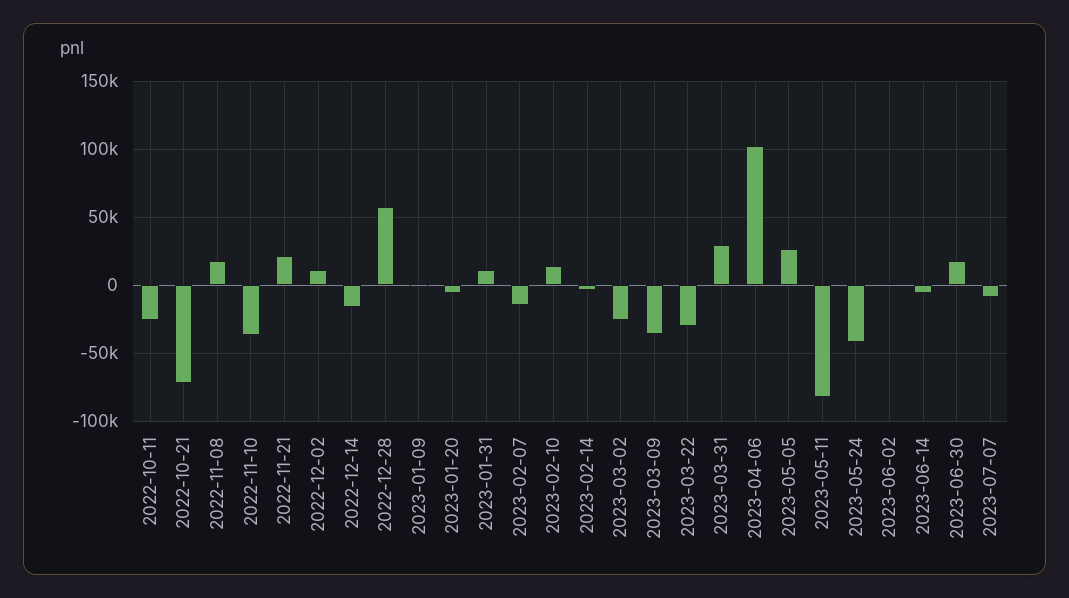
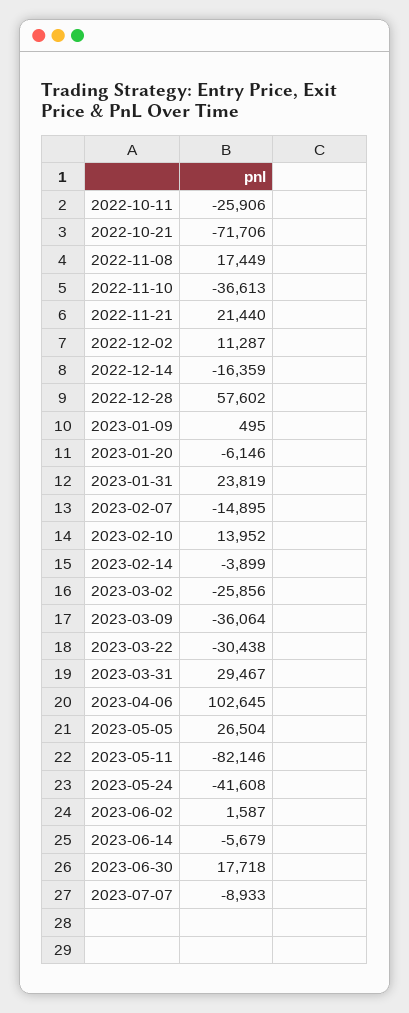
  {
    "2022-10-11": -25906,
    "2022-10-21": -71706,
    "2022-11-08": 17449,
    "2022-11-10": -36613,
    "2022-11-21": 21440,
    "2022-12-02": 11287,
    "2022-12-14": -16359,
    "2022-12-28": 57602,
    "2023-01-09": 495,
    "2023-01-20": -6146,
-   "2023-01-31": 10000,
+   "2023-01-31": 23819,
    "2023-02-07": -14895,
    "2023-02-10": 13952,
    "2023-02-14": -3899,
    "2023-03-02": -25856,
    "2023-03-09": -36064,
    "2023-03-22": -30438,
    "2023-03-31": 29467,
    "2023-04-06": 102645,
    "2023-05-05": 26504,
    "2023-05-11": -82146,
    "2023-05-24": -41608,
    "2023-06-02": 1587,
    "2023-06-14": -5679,
    "2023-06-30": 17718,
    "2023-07-07": -8933
  }

